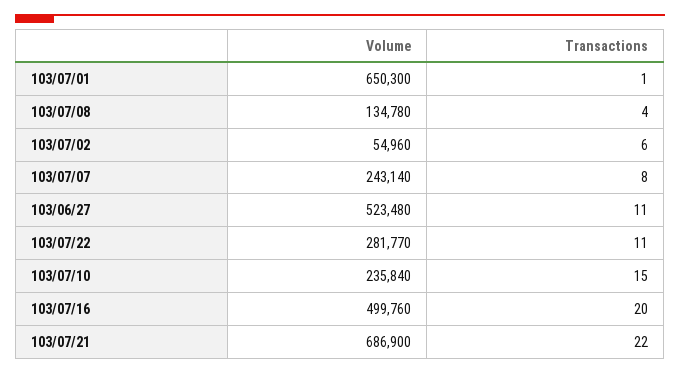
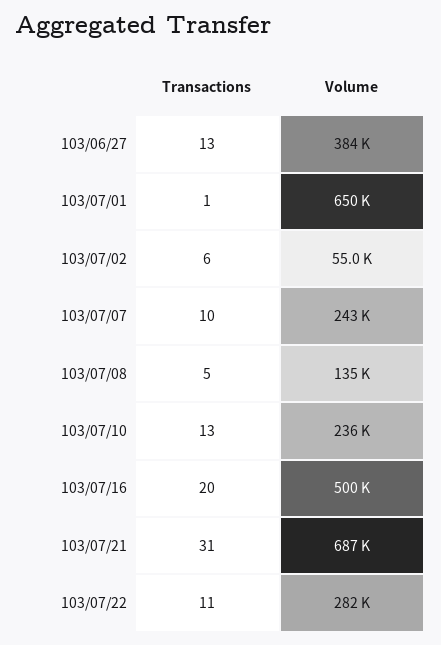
  {
    "Volume": {
      "103/07/01": 650300,
      "103/07/08": 134780,
      "103/07/02": 54960,
      "103/07/07": 243140,
-     "103/06/27": 523480,
+     "103/06/27": 384000,
      "103/07/22": 281770,
      "103/07/10": 235840,
      "103/07/16": 499760,
      "103/07/21": 686900
    },
    "Transactions": {
      "103/07/01": 1,
-     "103/07/08": 4,
+     "103/07/08": 5,
      "103/07/02": 6,
-     "103/07/07": 8,
+     "103/07/07": 10,
-     "103/06/27": 11,
+     "103/06/27": 13,
      "103/07/22": 11,
-     "103/07/10": 15,
+     "103/07/10": 13,
      "103/07/16": 20,
-     "103/07/21": 22
+     "103/07/21": 31
    }
  }

